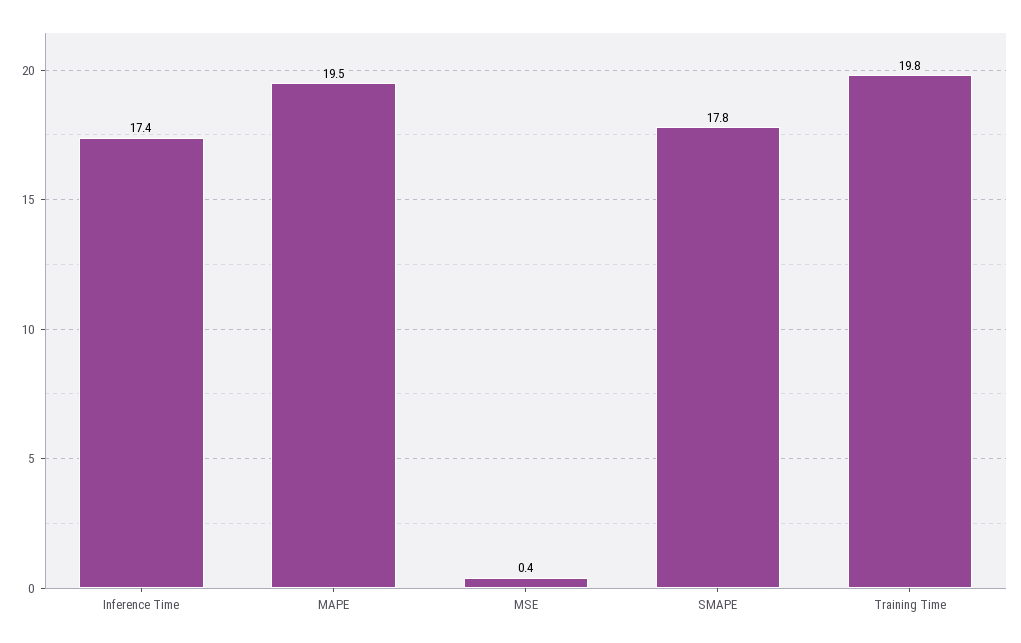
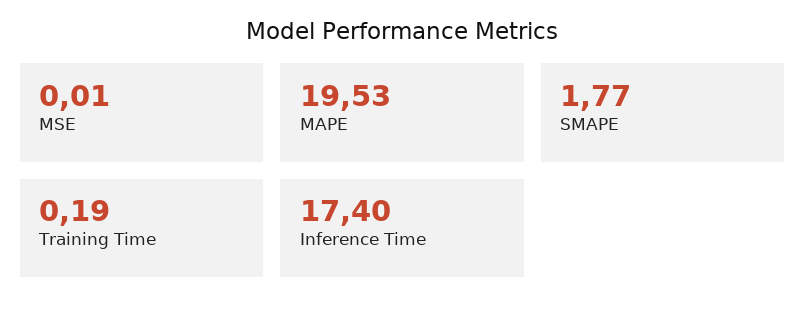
  {
    "Inference Time": 17.4,
    "MAPE": 19.53,
-   "MSE": 0.4,
+   "MSE": 0.01,
-   "SMAPE": 17.8,
+   "SMAPE": 1.77,
-   "Training Time": 19.8
+   "Training Time": 0.19
  }

